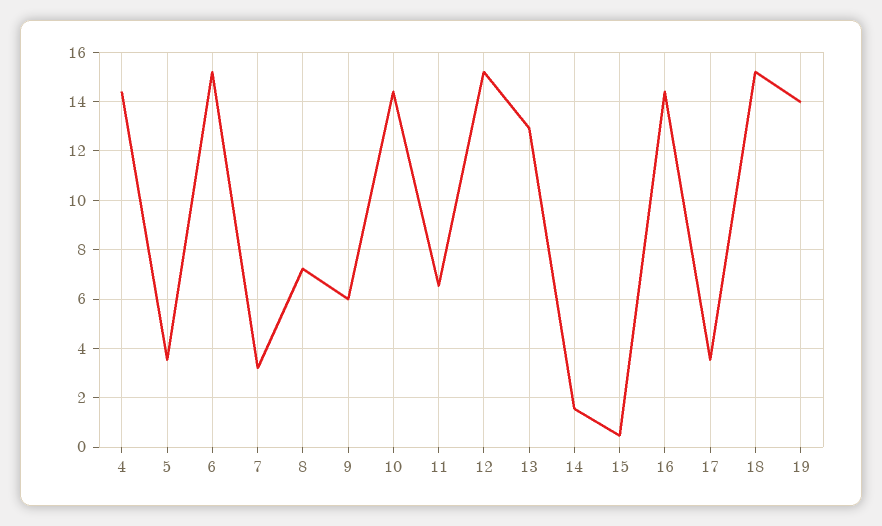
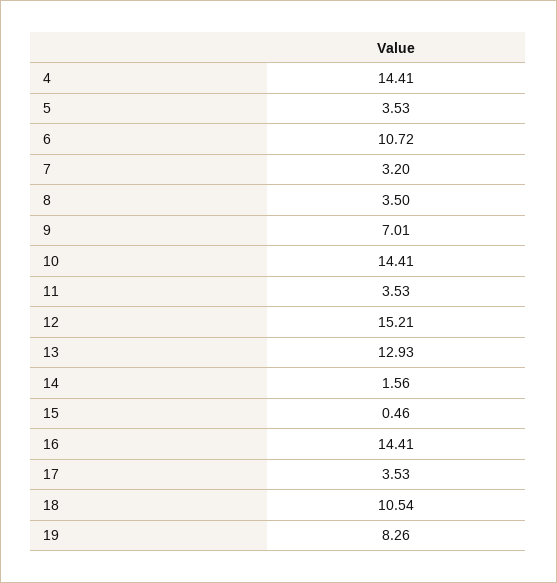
  {
    "4": 14.41,
    "5": 3.53,
-   "6": 15.25,
+   "6": 10.72,
    "7": 3.2,
-   "8": 7.25,
+   "8": 3.5,
-   "9": 6,
+   "9": 7.01,
    "10": 14.41,
-   "11": 6.5,
+   "11": 3.53,
    "12": 15.21,
    "13": 12.93,
    "14": 1.56,
    "15": 0.46,
    "16": 14.41,
    "17": 3.53,
-   "18": 15.25,
+   "18": 10.54,
-   "19": 14
+   "19": 8.26
  }

